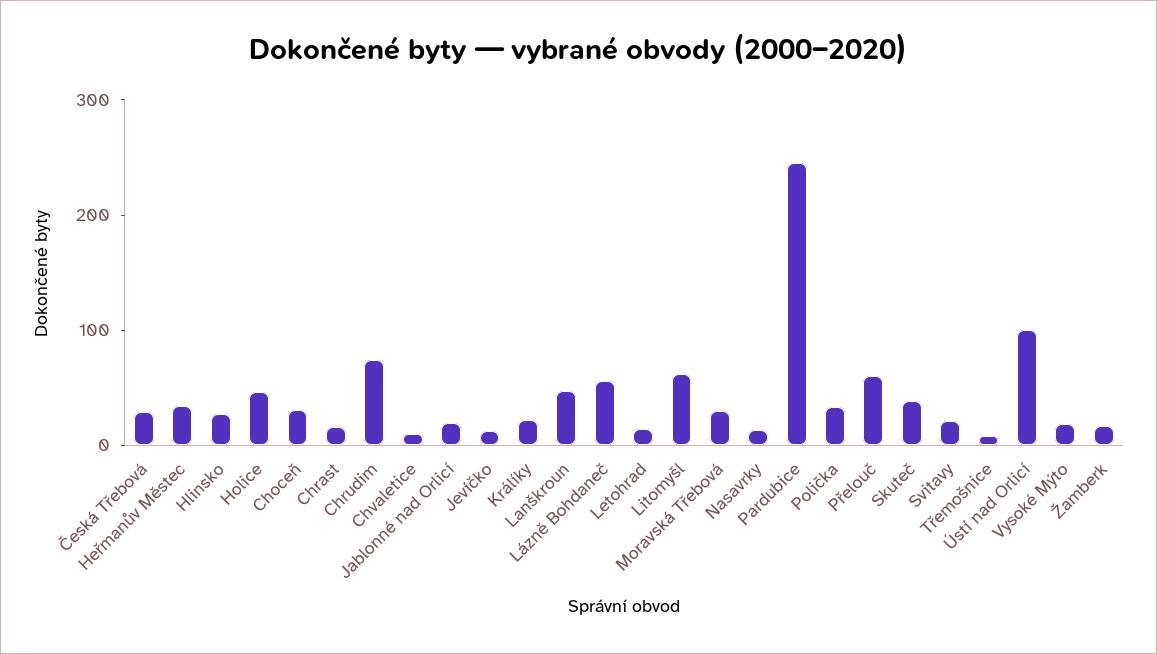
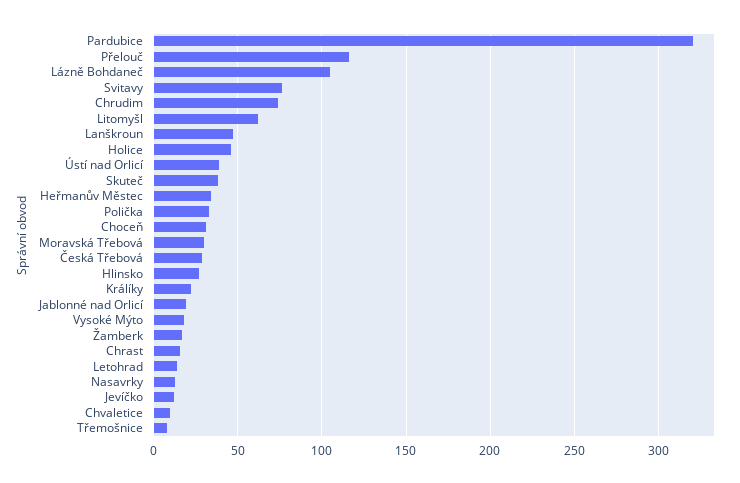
  {
    "Česká Třebová": 30,
    "Heřmanův Městec": 35,
    "Hlinsko": 25,
    "Holice": 45,
    "Choceň": 30,
    "Chrast": 15,
    "Chrudim": 75,
    "Chvaletice": 10,
    "Jablonné nad Orlicí": 20,
    "Jevíčko": 10,
    "Králíky": 20,
    "Lanškroun": 45,
-   "Lázně Bohdaneč": 60,
+   "Lázně Bohdaneč": 105,
    "Letohrad": 15,
    "Litomyšl": 60,
    "Moravská Třebová": 30,
    "Nasavrky": 15,
-   "Pardubice": 240,
+   "Pardubice": 320,
    "Polička": 35,
-   "Přelouč": 60,
+   "Přelouč": 115,
    "Skuteč": 40,
-   "Svitavy": 20,
+   "Svitavy": 75,
    "Třemošnice": 10,
-   "Ústí nad Orlicí": 100,
+   "Ústí nad Orlicí": 40,
    "Vysoké Mýto": 20,
    "Žamberk": 15
  }

